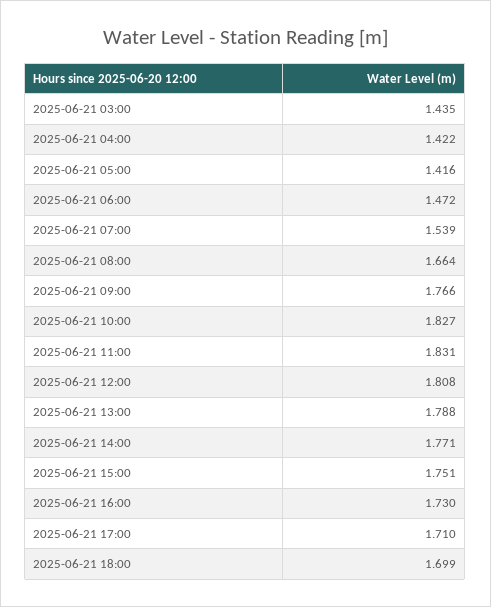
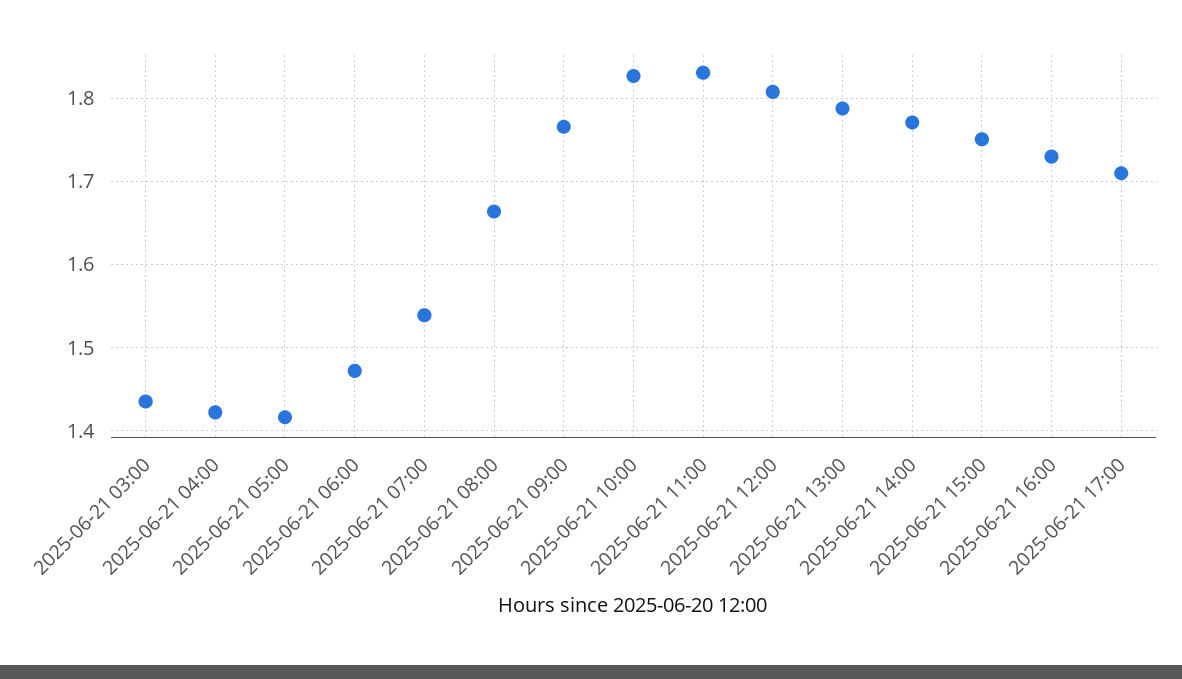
  {
    "2025-06-21 03:00": 1.435,
    "2025-06-21 04:00": 1.422,
    "2025-06-21 05:00": 1.416,
    "2025-06-21 06:00": 1.472,
    "2025-06-21 07:00": 1.539,
    "2025-06-21 08:00": 1.664,
    "2025-06-21 09:00": 1.766,
    "2025-06-21 10:00": 1.827,
    "2025-06-21 11:00": 1.831,
    "2025-06-21 12:00": 1.808,
    "2025-06-21 13:00": 1.788,
    "2025-06-21 14:00": 1.771,
    "2025-06-21 15:00": 1.751,
    "2025-06-21 16:00": 1.73,
-   "2025-06-21 17:00": 1.71,
+   "2025-06-21 17:00": 1.71
-   "2025-06-21 18:00": 1.699
  }

